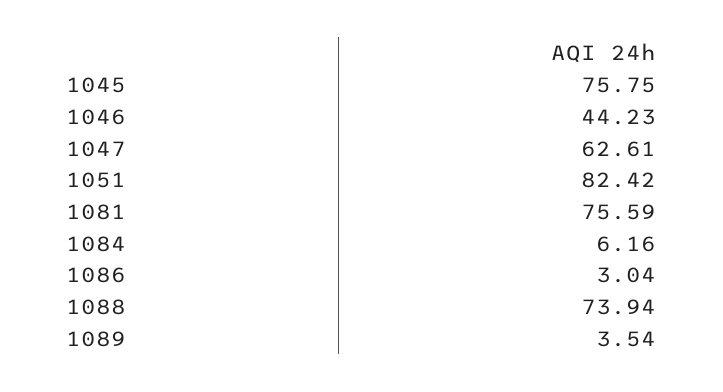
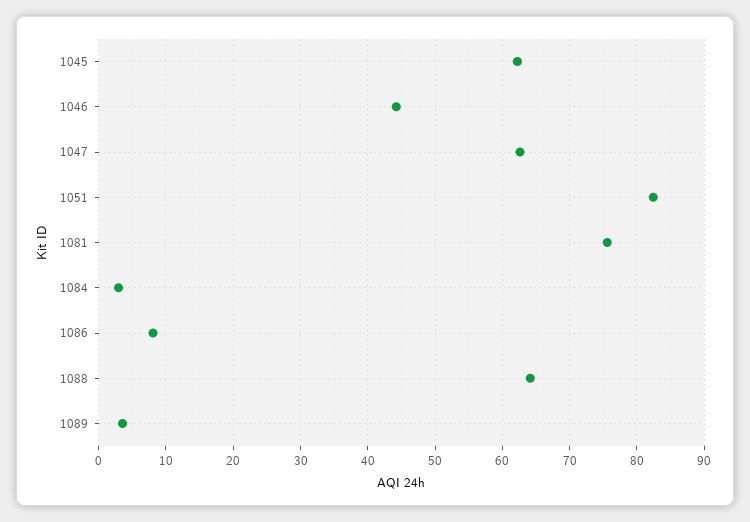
  {
-   "1045": 75.75,
+   "1045": 62,
    "1046": 44.23,
    "1047": 62.61,
    "1051": 82.42,
    "1081": 75.59,
-   "1084": 6.16,
+   "1084": 3,
-   "1086": 3.04,
+   "1086": 8,
-   "1088": 73.94,
+   "1088": 64,
    "1089": 3.54
  }

